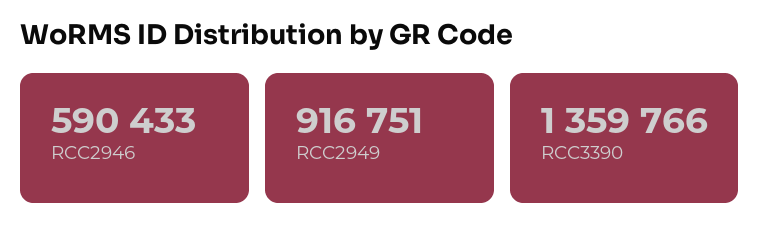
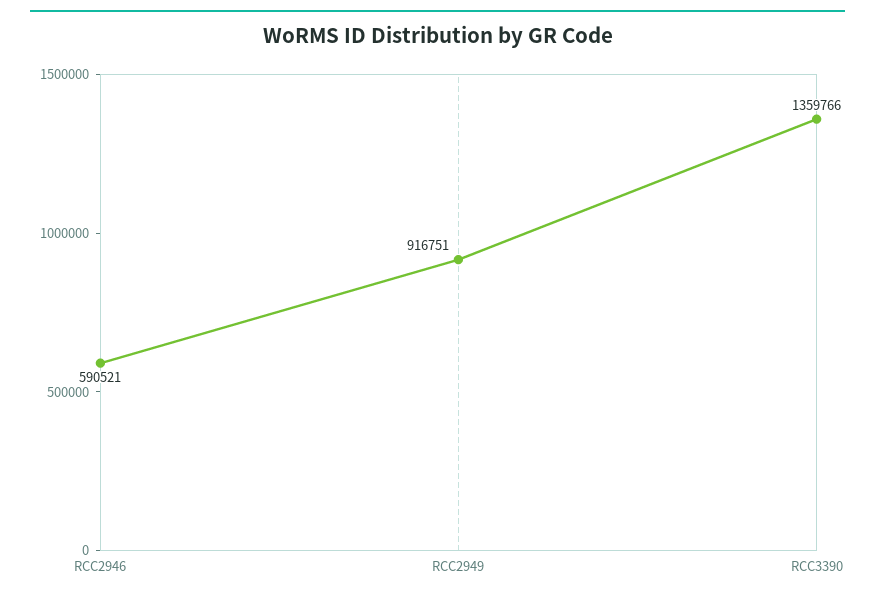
  {
-   "RCC2946": 590433,
+   "RCC2946": 590521,
    "RCC2949": 916751,
    "RCC3390": 1359766
  }

